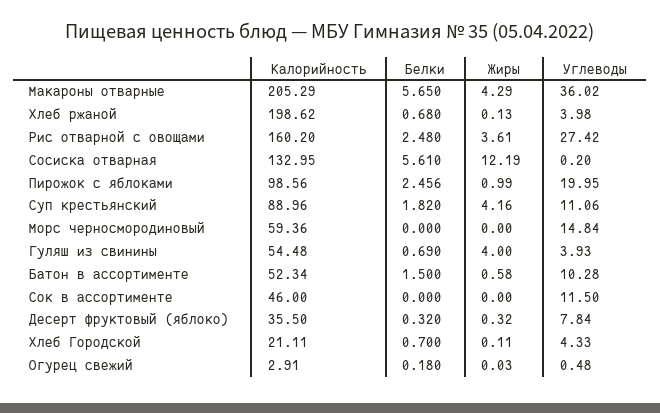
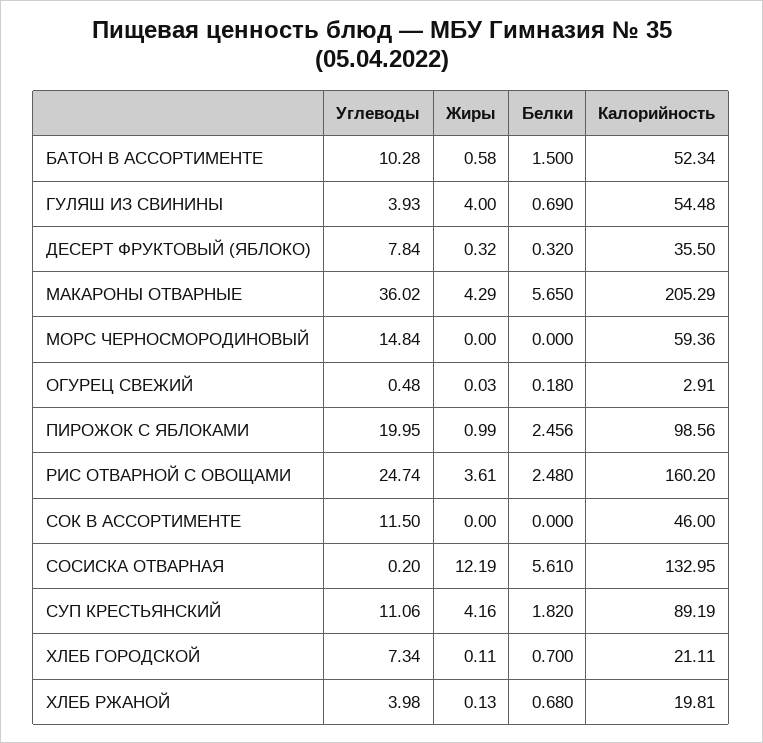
  {
    "Калорийность": {
      "Макароны отварные": 205.29,
-     "Хлеб ржаной": 198.62,
+     "Хлеб ржаной": 19.81,
      "Рис отварной с овощами": 160.2,
      "Сосиска отварная": 132.95,
      "Пирожок с яблоками": 98.56,
-     "Суп крестьянский": 88.96,
+     "Суп крестьянский": 89.19,
      "Морс черносмородиновый": 59.36,
      "Гуляш из свинины": 54.48,
      "Батон в ассортименте": 52.34,
      "Сок в ассортименте": 46,
      "Десерт фруктовый (яблоко)": 35.5,
      "Хлеб Городской": 21.11,
      "Огурец свежий": 2.91
    },
    "Белки": {
      "Макароны отварные": 5.65,
      "Хлеб ржаной": 0.68,
      "Рис отварной с овощами": 2.48,
      "Сосиска отварная": 5.61,
      "Пирожок с яблоками": 2.456,
      "Суп крестьянский": 1.82,
      "Морс черносмородиновый": 0,
      "Гуляш из свинины": 0.69,
      "Батон в ассортименте": 1.5,
      "Сок в ассортименте": 0,
      "Десерт фруктовый (яблоко)": 0.32,
      "Хлеб Городской": 0.7,
      "Огурец свежий": 0.18
    },
    "Жиры": {
      "Макароны отварные": 4.29,
      "Хлеб ржаной": 0.13,
      "Рис отварной с овощами": 3.61,
      "Сосиска отварная": 12.19,
      "Пирожок с яблоками": 0.99,
      "Суп крестьянский": 4.16,
      "Морс черносмородиновый": 0,
      "Гуляш из свинины": 4,
      "Батон в ассортименте": 0.58,
      "Сок в ассортименте": 0,
      "Десерт фруктовый (яблоко)": 0.32,
      "Хлеб Городской": 0.11,
      "Огурец свежий": 0.03
    },
    "Углеводы": {
      "Макароны отварные": 36.02,
      "Хлеб ржаной": 3.98,
-     "Рис отварной с овощами": 27.42,
+     "Рис отварной с овощами": 24.74,
      "Сосиска отварная": 0.2,
      "Пирожок с яблоками": 19.95,
      "Суп крестьянский": 11.06,
      "Морс черносмородиновый": 14.84,
      "Гуляш из свинины": 3.93,
      "Батон в ассортименте": 10.28,
      "Сок в ассортименте": 11.5,
      "Десерт фруктовый (яблоко)": 7.84,
-     "Хлеб Городской": 4.33,
+     "Хлеб Городской": 7.34,
      "Огурец свежий": 0.48
    }
  }

